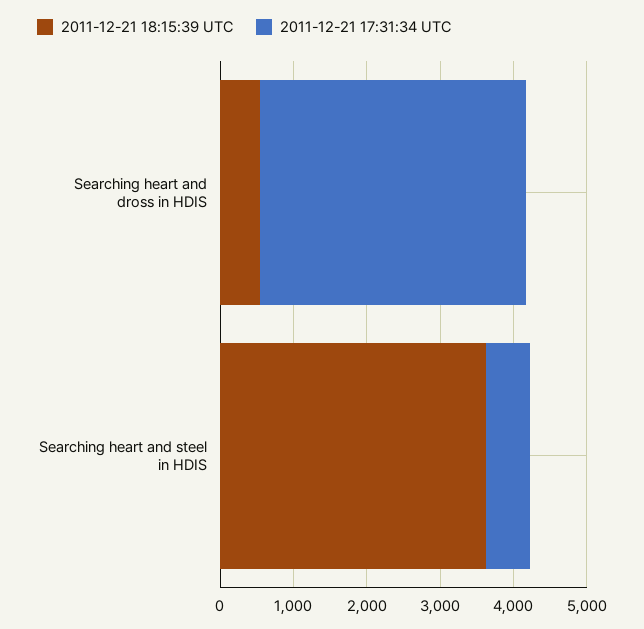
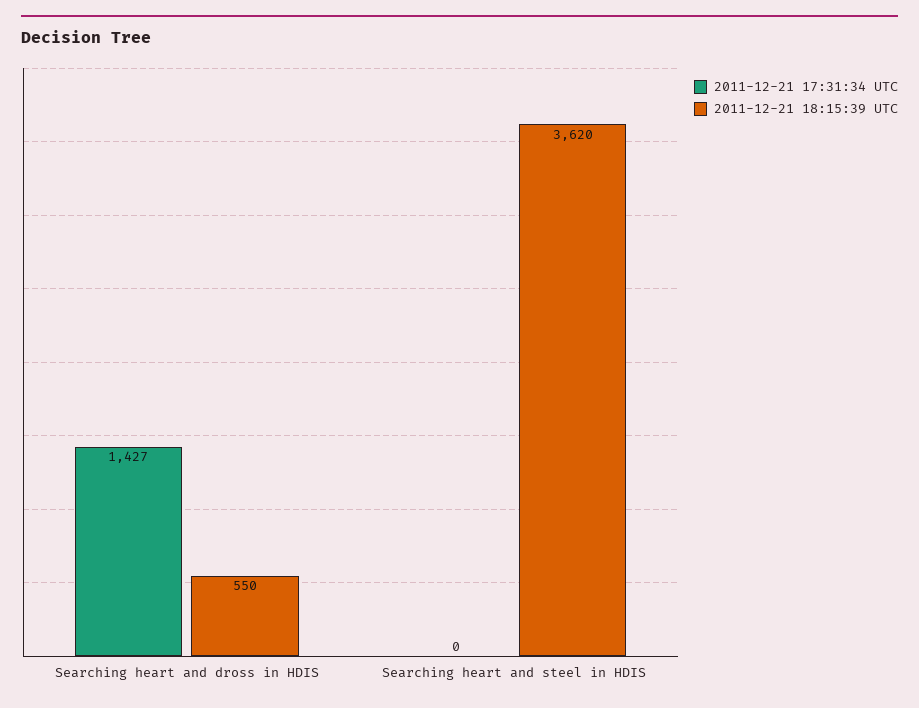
  {
    "2011-12-21 18:15:39 UTC": {
      "Searching heart and dross in HDIS": 550,
      "Searching heart and steel in HDIS": 3620
    },
    "2011-12-21 17:31:34 UTC": {
-     "Searching heart and dross in HDIS": 3600,
+     "Searching heart and dross in HDIS": 1427,
-     "Searching heart and steel in HDIS": 600
+     "Searching heart and steel in HDIS": 0
    }
  }

